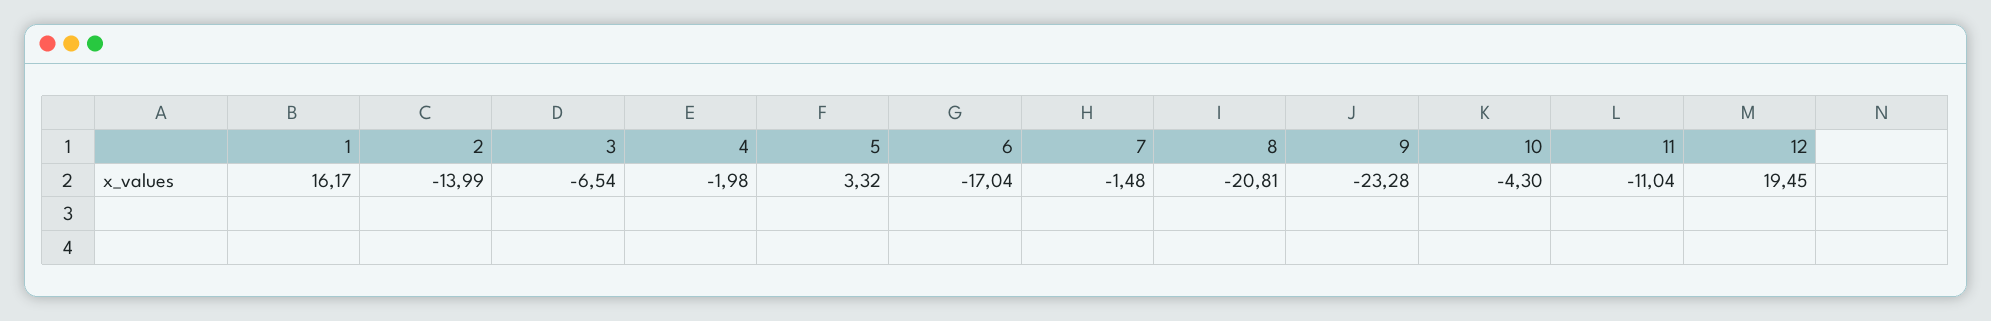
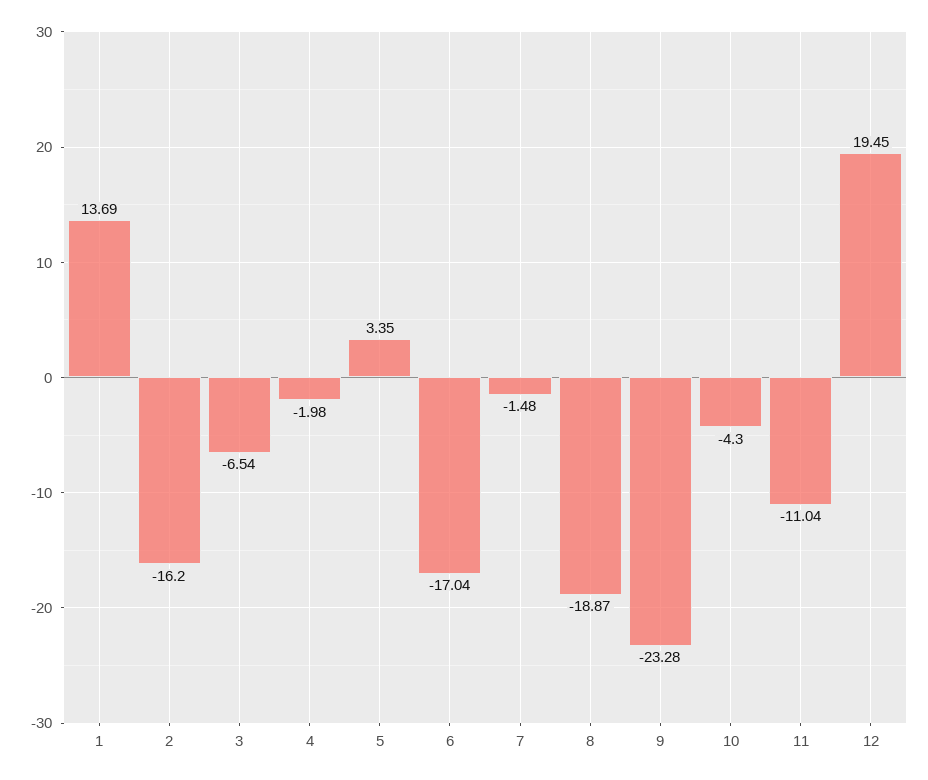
  {
-   "1": 16.17,
+   "1": 13.69,
-   "2": -13.99,
+   "2": -16.2,
    "3": -6.54,
    "4": -1.98,
-   "5": 3.32,
+   "5": 3.35,
    "6": -17.04,
    "7": -1.48,
-   "8": -20.81,
+   "8": -18.87,
    "9": -23.28,
    "10": -4.3,
    "11": -11.04,
    "12": 19.45
  }

